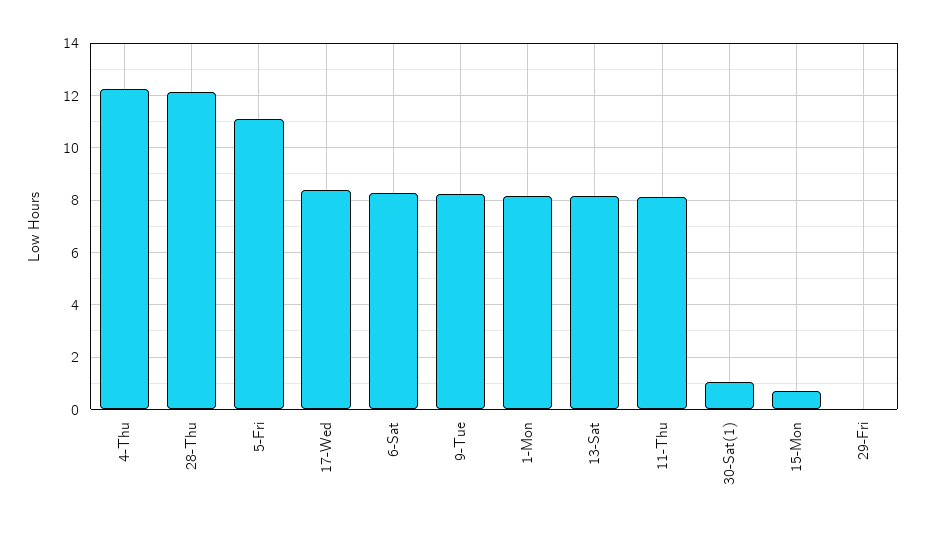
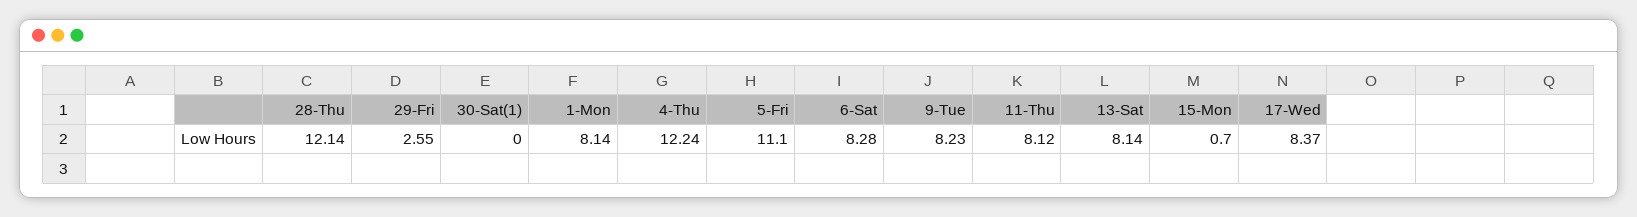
  {
    "4-Thu": 12.24,
    "28-Thu": 12.14,
    "5-Fri": 11.1,
    "17-Wed": 8.37,
    "6-Sat": 8.28,
    "9-Tue": 8.23,
    "1-Mon": 8.14,
    "13-Sat": 8.14,
    "11-Thu": 8.12,
-   "30-Sat(1)": 1,
+   "30-Sat(1)": 0,
    "15-Mon": 0.7,
-   "29-Fri": 0
+   "29-Fri": 2.55
  }

